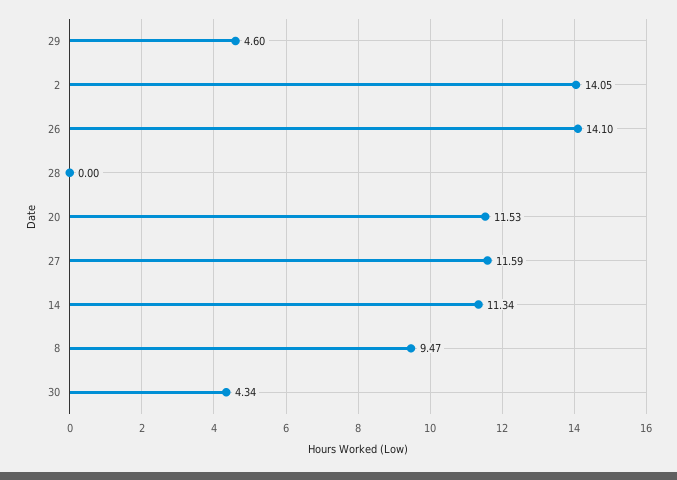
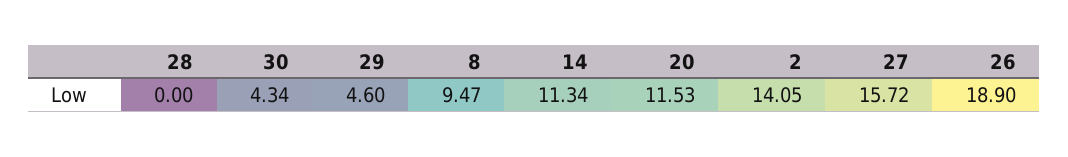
  {
    "29": 4.6,
    "2": 14.05,
-   "26": 14.1,
+   "26": 18.9,
    "28": 0,
    "20": 11.53,
-   "27": 11.59,
+   "27": 15.72,
    "14": 11.34,
    "8": 9.47,
    "30": 4.34
  }

